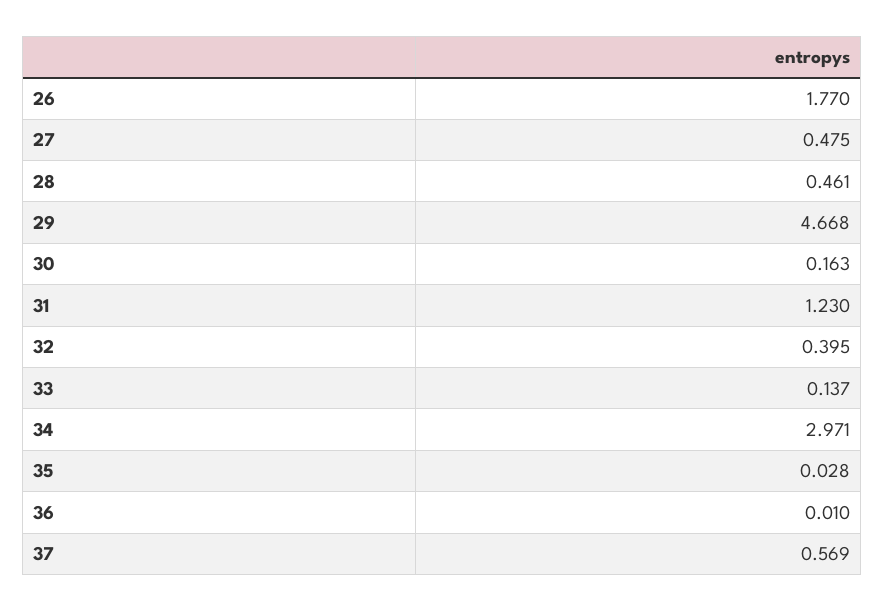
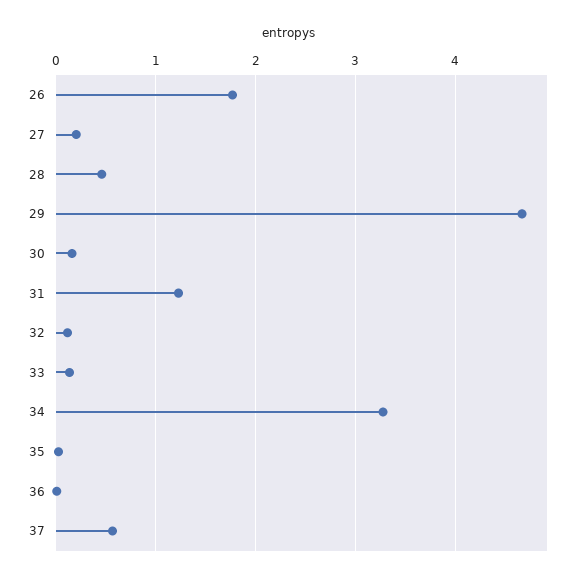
  {
    "26": 1.77,
-   "27": 0.475,
+   "27": 0.2,
    "28": 0.461,
    "29": 4.668,
    "30": 0.163,
    "31": 1.23,
-   "32": 0.395,
+   "32": 0.1,
    "33": 0.137,
-   "34": 2.971,
+   "34": 3.3,
    "35": 0.028,
    "36": 0.01,
    "37": 0.569
  }

